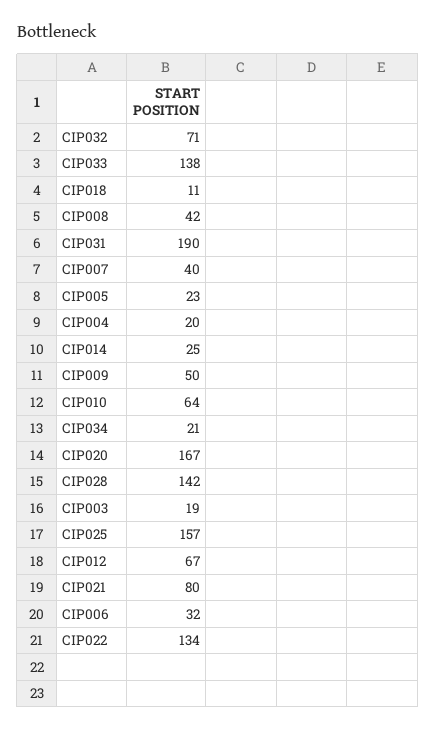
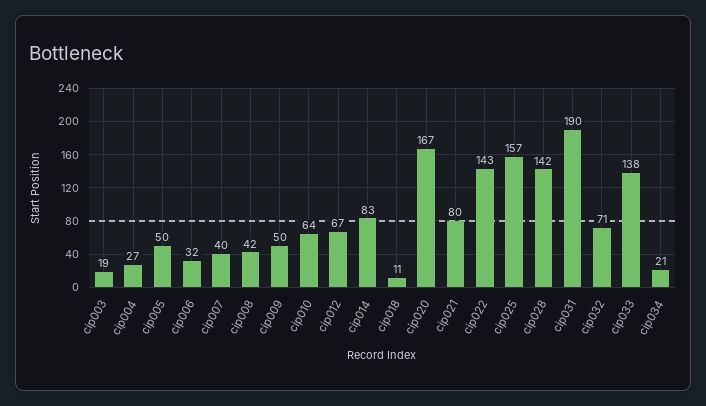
  {
    "CIP032": 71,
    "CIP033": 138,
    "CIP018": 11,
    "CIP008": 42,
    "CIP031": 190,
    "CIP007": 40,
-   "CIP005": 23,
+   "CIP005": 50,
-   "CIP004": 20,
+   "CIP004": 27,
-   "CIP014": 25,
+   "CIP014": 83,
    "CIP009": 50,
    "CIP010": 64,
    "CIP034": 21,
    "CIP020": 167,
    "CIP028": 142,
    "CIP003": 19,
    "CIP025": 157,
    "CIP012": 67,
    "CIP021": 80,
    "CIP006": 32,
-   "CIP022": 134
+   "CIP022": 143
  }

